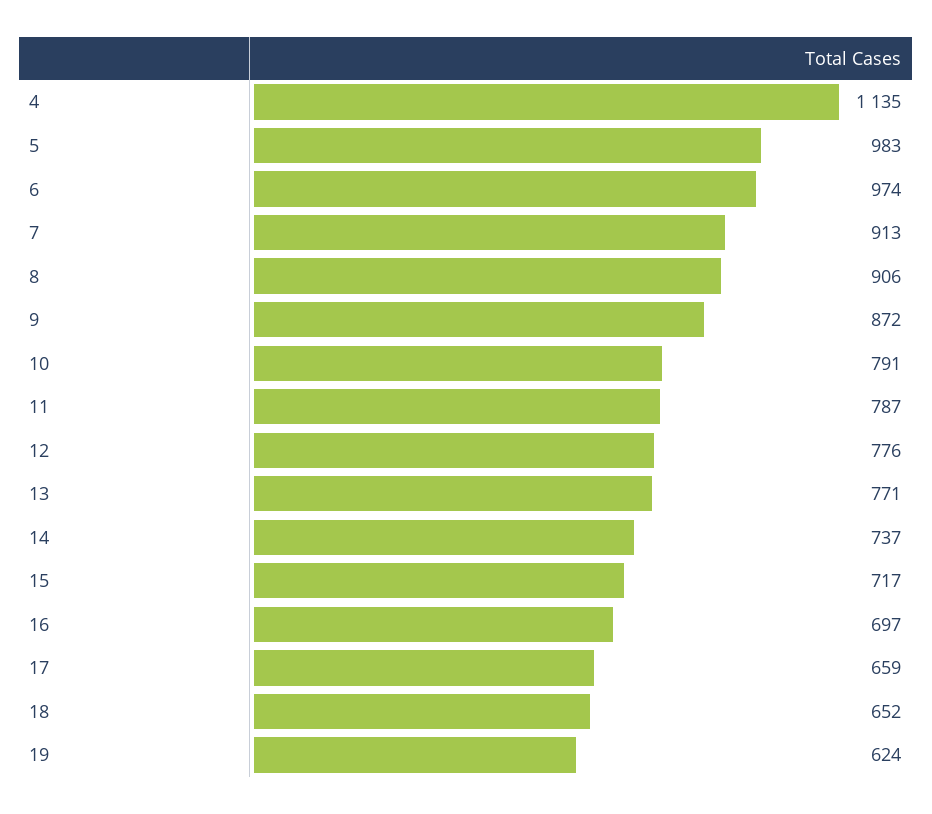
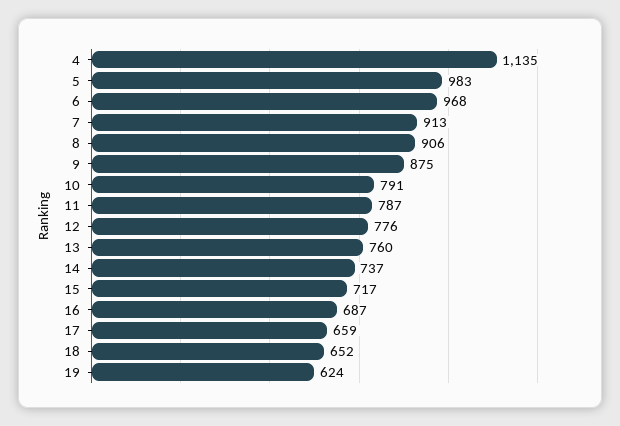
  {
    "4": 1135,
    "5": 983,
-   "6": 974,
+   "6": 968,
    "7": 913,
    "8": 906,
-   "9": 872,
+   "9": 875,
    "10": 791,
    "11": 787,
    "12": 776,
-   "13": 771,
+   "13": 760,
    "14": 737,
    "15": 717,
-   "16": 697,
+   "16": 687,
    "17": 659,
    "18": 652,
    "19": 624
  }

